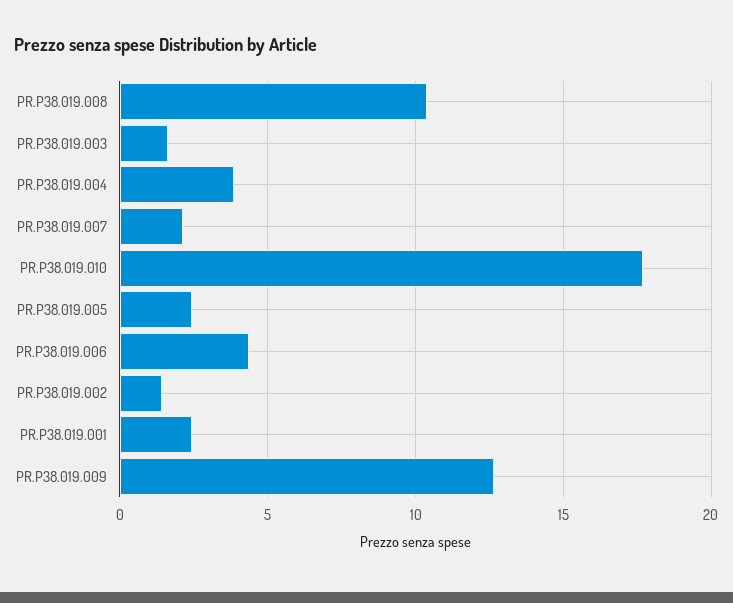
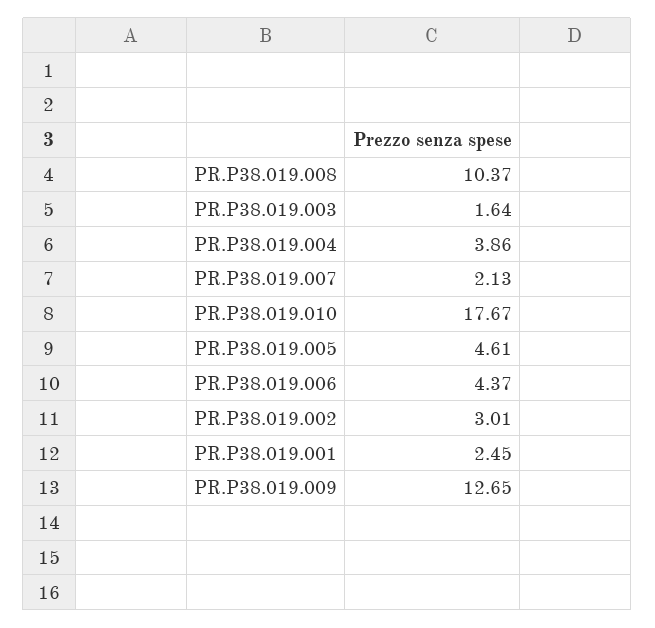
  {
    "PR.P38.019.008": 10.37,
    "PR.P38.019.003": 1.64,
    "PR.P38.019.004": 3.86,
    "PR.P38.019.007": 2.13,
    "PR.P38.019.010": 17.67,
-   "PR.P38.019.005": 2.5,
+   "PR.P38.019.005": 4.61,
    "PR.P38.019.006": 4.37,
-   "PR.P38.019.002": 1.5,
+   "PR.P38.019.002": 3.01,
    "PR.P38.019.001": 2.45,
    "PR.P38.019.009": 12.65
  }

